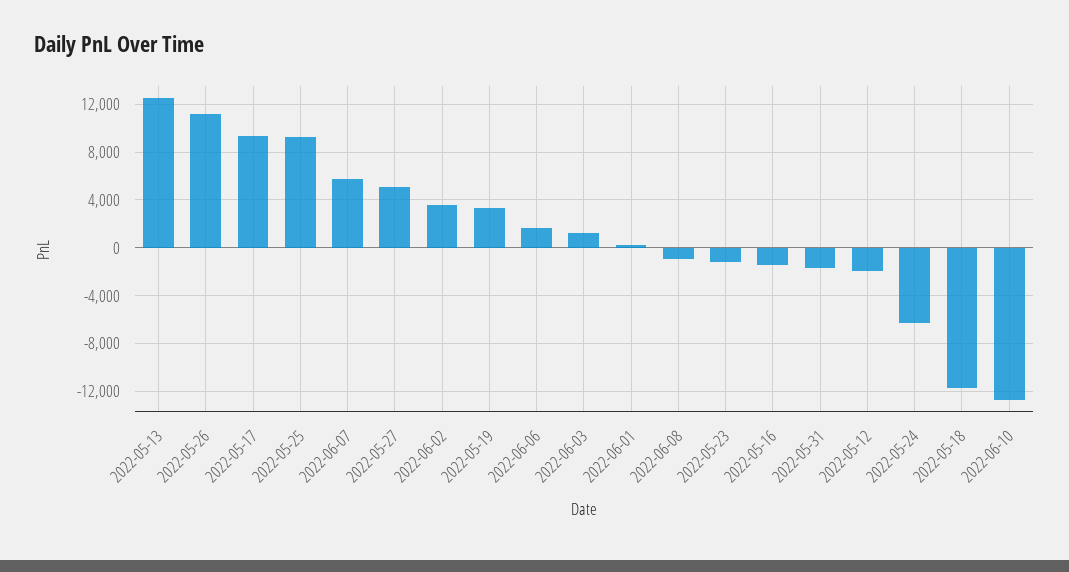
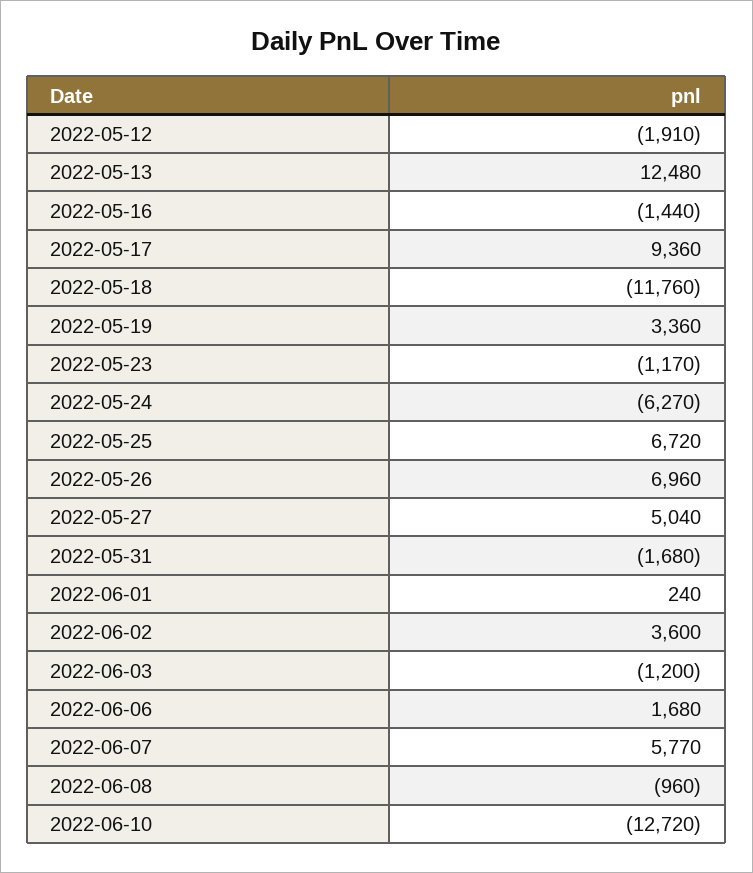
  {
    "2022-05-13": 12480,
-   "2022-05-26": 11000,
+   "2022-05-26": 6960,
    "2022-05-17": 9360,
-   "2022-05-25": 9000,
+   "2022-05-25": 6720,
    "2022-06-07": 5770,
    "2022-05-27": 5040,
    "2022-06-02": 3600,
    "2022-05-19": 3360,
    "2022-06-06": 1680,
-   "2022-06-03": 1000,
+   "2022-06-03": -1200,
    "2022-06-01": 240,
    "2022-06-08": -960,
    "2022-05-23": -1170,
    "2022-05-16": -1440,
    "2022-05-31": -1680,
    "2022-05-12": -1910,
    "2022-05-24": -6270,
    "2022-05-18": -11760,
    "2022-06-10": -12720
  }

